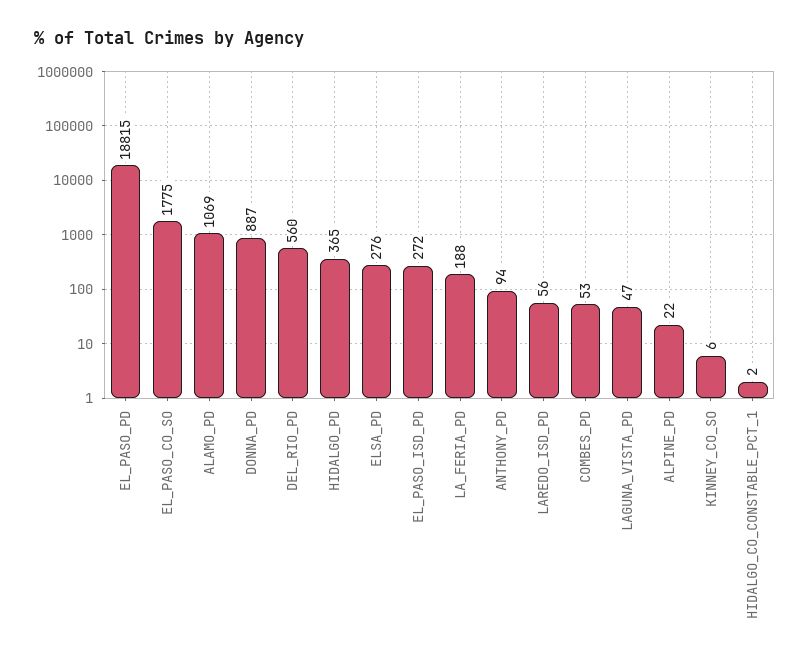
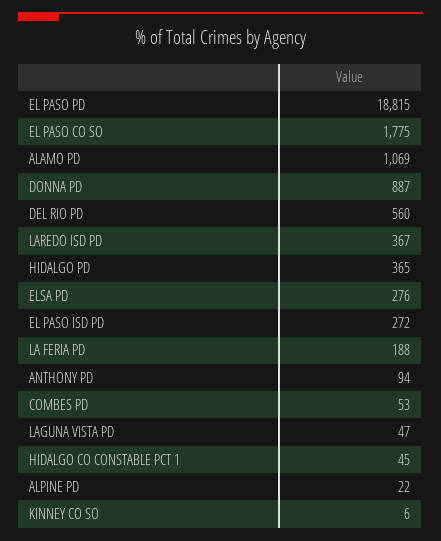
  {
    "EL_PASO_PD": 18815,
    "EL_PASO_CO_SO": 1775,
    "ALAMO_PD": 1069,
    "DONNA_PD": 887,
    "DEL_RIO_PD": 560,
    "HIDALGO_PD": 365,
    "ELSA_PD": 276,
    "EL_PASO_ISD_PD": 272,
    "LA_FERIA_PD": 188,
    "ANTHONY_PD": 94,
-   "LAREDO_ISD_PD": 56,
+   "LAREDO_ISD_PD": 367,
    "COMBES_PD": 53,
    "LAGUNA_VISTA_PD": 47,
    "ALPINE_PD": 22,
    "KINNEY_CO_SO": 6,
-   "HIDALGO_CO_CONSTABLE_PCT_1": 2
+   "HIDALGO_CO_CONSTABLE_PCT_1": 45
  }

